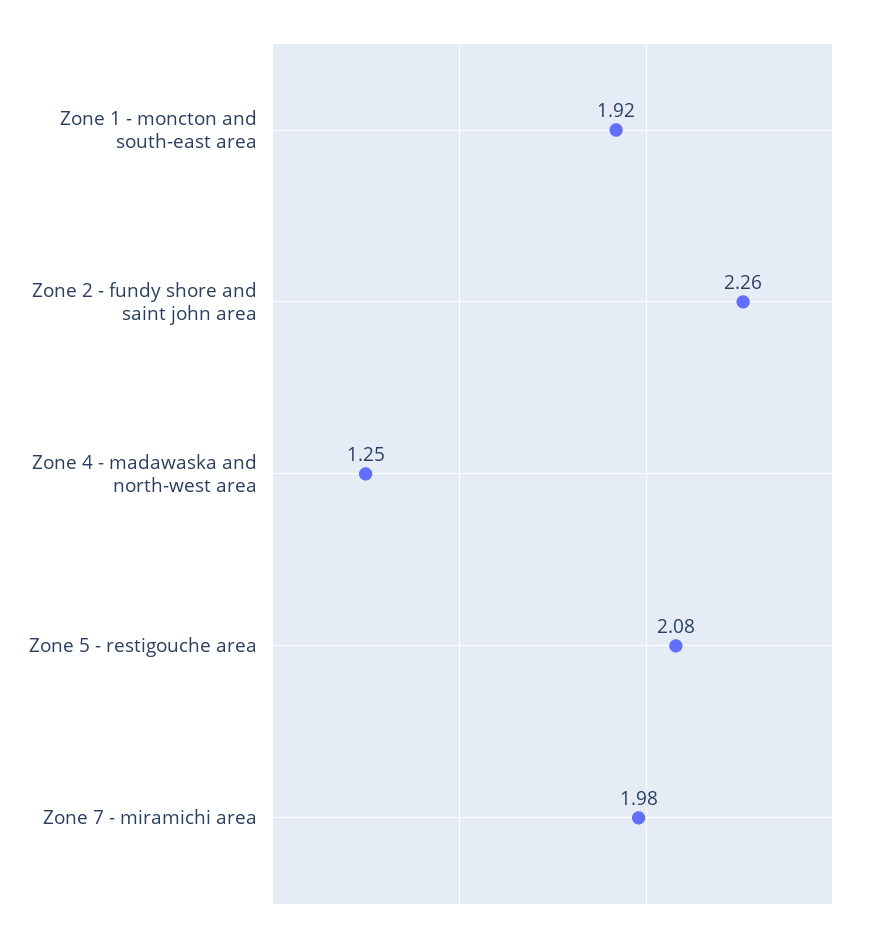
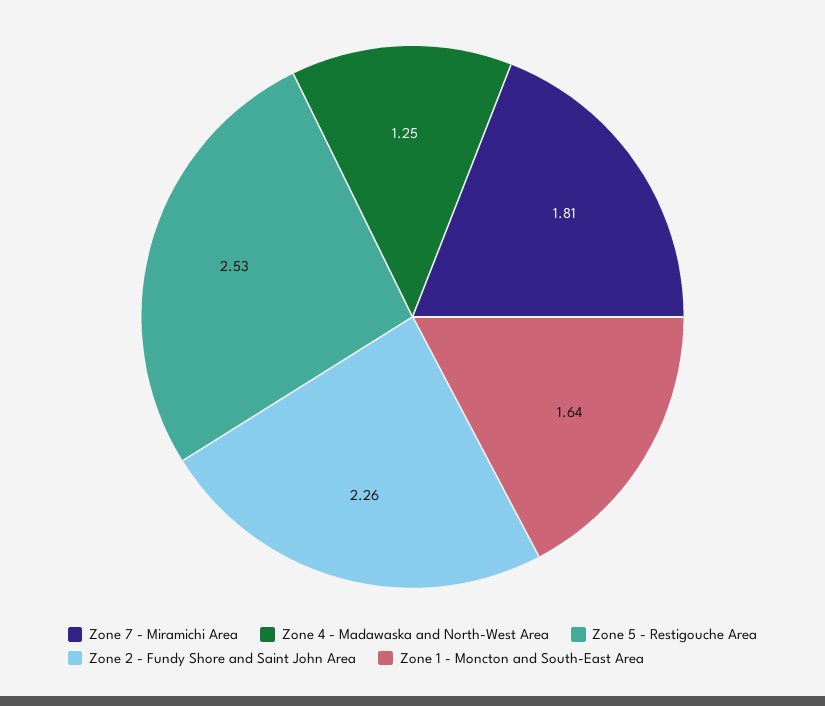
  {
-   "Zone 1 - moncton and south-east area": 1.92,
+   "Zone 1 - moncton and south-east area": 1.64,
    "Zone 2 - fundy shore and saint john area": 2.26,
    "Zone 4 - madawaska and north-west area": 1.25,
-   "Zone 5 - restigouche area": 2.08,
+   "Zone 5 - restigouche area": 2.53,
-   "Zone 7 - miramichi area": 1.98
+   "Zone 7 - miramichi area": 1.81
  }

